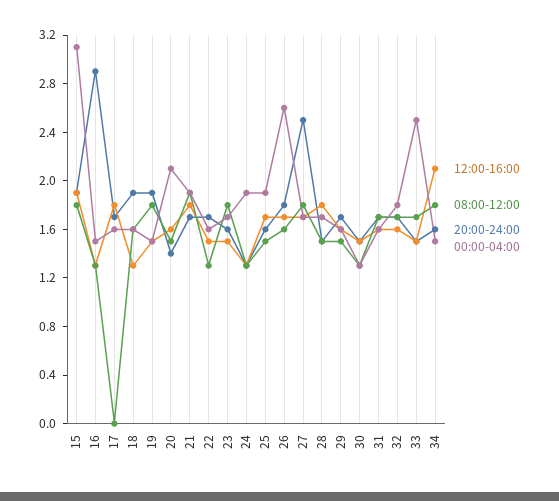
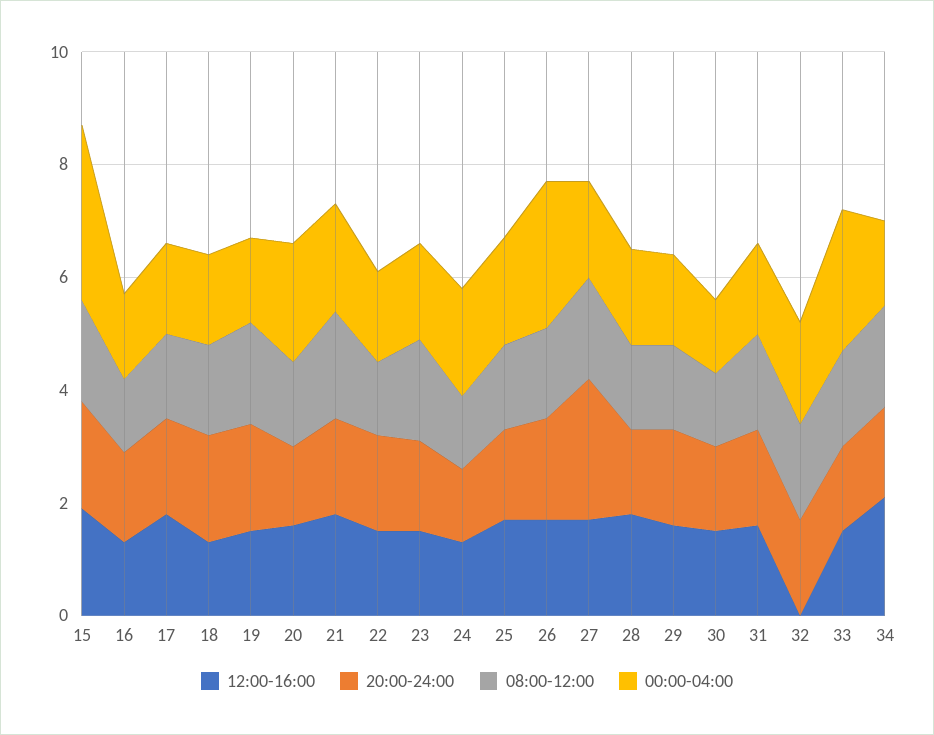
  {
    "12:00-16:00": {
      "15": 1.9,
      "16": 1.3,
      "17": 1.8,
      "18": 1.3,
      "19": 1.5,
      "20": 1.6,
      "21": 1.8,
      "22": 1.5,
      "23": 1.5,
      "24": 1.3,
      "25": 1.7,
      "26": 1.7,
      "27": 1.7,
      "28": 1.8,
      "29": 1.6,
      "30": 1.5,
      "31": 1.6,
-     "32": 1.6,
+     "32": 0,
      "33": 1.5,
      "34": 2.1
    },
    "08:00-12:00": {
      "15": 1.8,
      "16": 1.3,
-     "17": 0,
+     "17": 1.5,
      "18": 1.6,
      "19": 1.8,
      "20": 1.5,
      "21": 1.9,
      "22": 1.3,
      "23": 1.8,
      "24": 1.3,
      "25": 1.5,
      "26": 1.6,
      "27": 1.8,
      "28": 1.5,
      "29": 1.5,
      "30": 1.3,
      "31": 1.7,
      "32": 1.7,
      "33": 1.7,
      "34": 1.8
    },
    "20:00-24:00": {
      "15": 1.9,
-     "16": 2.9,
+     "16": 1.5,
      "17": 1.7,
      "18": 1.9,
      "19": 1.9,
      "20": 1.4,
      "21": 1.7,
      "22": 1.7,
      "23": 1.6,
      "24": 1.3,
      "25": 1.6,
      "26": 1.8,
      "27": 2.5,
      "28": 1.5,
      "29": 1.7,
      "30": 1.5,
      "31": 1.7,
      "32": 1.7,
      "33": 1.5,
      "34": 1.6
    },
    "00:00-04:00": {
      "15": 3.1,
      "16": 1.5,
      "17": 1.6,
      "18": 1.6,
      "19": 1.5,
      "20": 2.1,
      "21": 1.9,
      "22": 1.6,
      "23": 1.7,
      "24": 1.9,
      "25": 1.9,
      "26": 2.6,
      "27": 1.7,
      "28": 1.7,
      "29": 1.6,
      "30": 1.3,
      "31": 1.6,
      "32": 1.8,
      "33": 2.5,
      "34": 1.5
    }
  }

